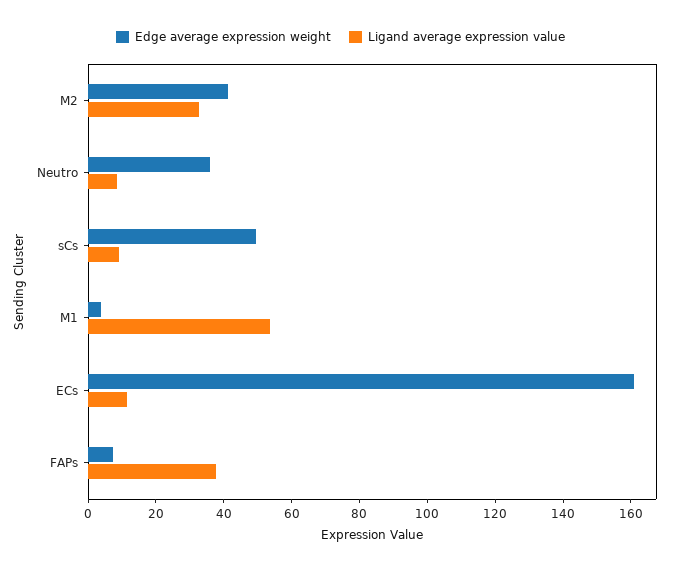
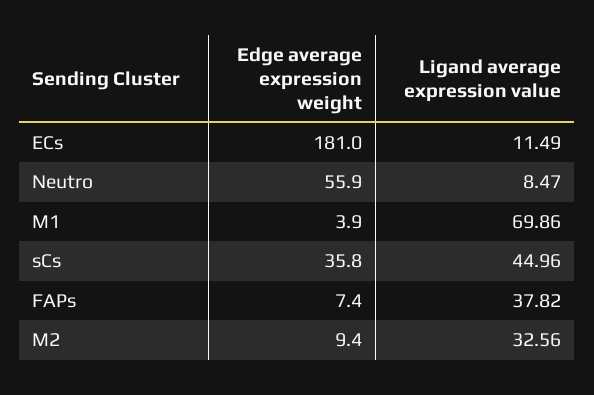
  {
    "Edge average expression weight": {
-     "M2": 40,
+     "M2": 9.4,
-     "Neutro": 35,
+     "Neutro": 55.9,
-     "sCs": 50,
+     "sCs": 35.8,
      "M1": 3.9,
-     "ECs": 160,
+     "ECs": 181,
      "FAPs": 7.4
    },
    "Ligand average expression value": {
      "M2": 32.56,
      "Neutro": 8.47,
-     "sCs": 10,
+     "sCs": 44.96,
-     "M1": 55,
+     "M1": 69.86,
      "ECs": 11.49,
      "FAPs": 37.82
    }
  }

